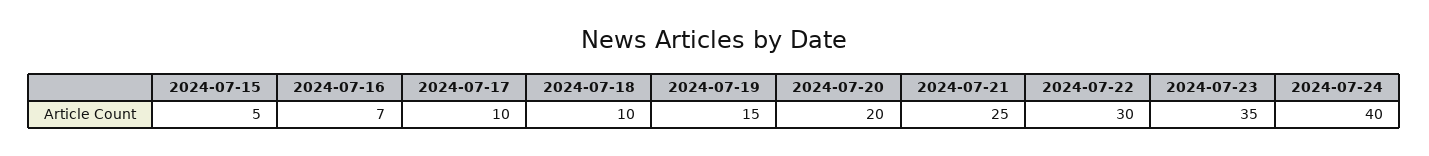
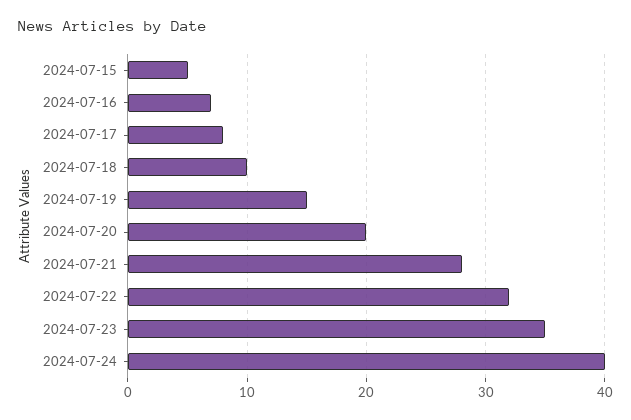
  {
    "2024-07-15": 5,
    "2024-07-16": 7,
-   "2024-07-17": 10,
+   "2024-07-17": 8,
    "2024-07-18": 10,
    "2024-07-19": 15,
    "2024-07-20": 20,
-   "2024-07-21": 25,
+   "2024-07-21": 28,
-   "2024-07-22": 30,
+   "2024-07-22": 32,
    "2024-07-23": 35,
    "2024-07-24": 40
  }

